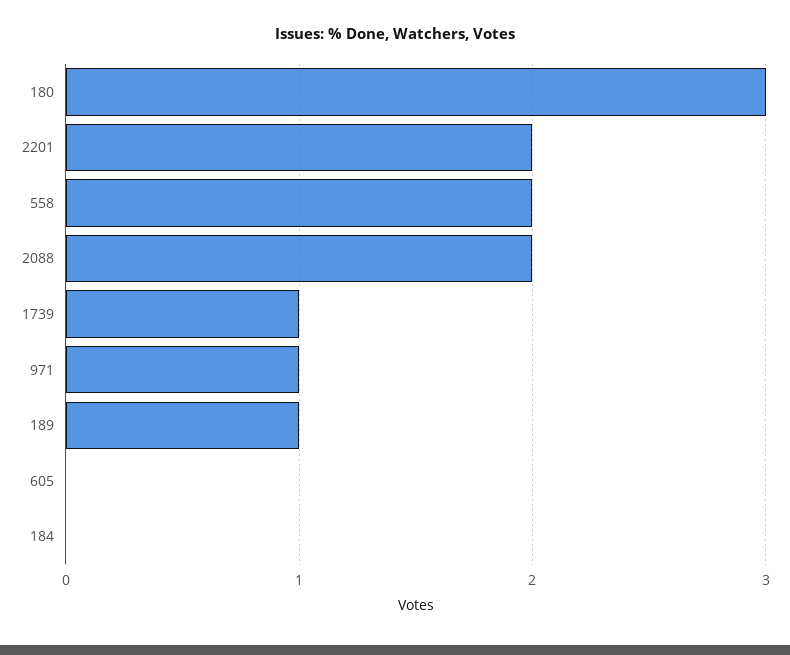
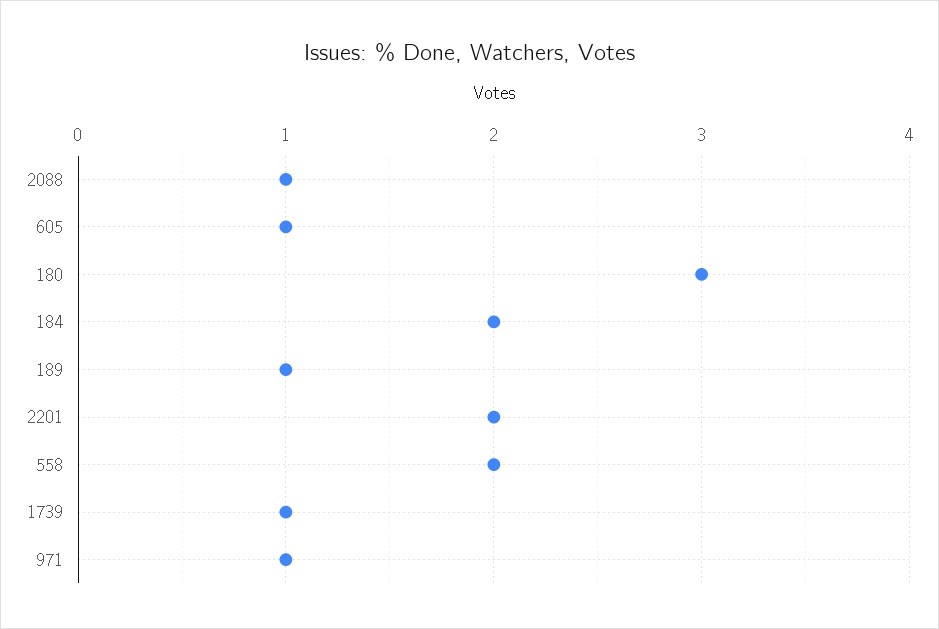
  {
    "180": 3,
    "2201": 2,
    "558": 2,
-   "2088": 2,
+   "2088": 1,
    "1739": 1,
    "971": 1,
    "189": 1,
-   "605": 0,
+   "605": 1,
-   "184": 0
+   "184": 2
  }

